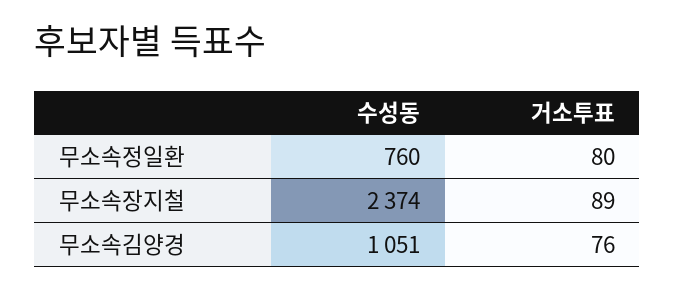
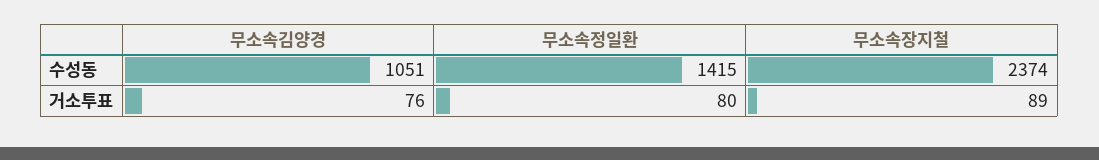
  {
    "수성동": {
-     "무소속정일환": 760,
+     "무소속정일환": 1415,
      "무소속장지철": 2374,
      "무소속김양경": 1051
    },
    "거소투표": {
      "무소속정일환": 80,
      "무소속장지철": 89,
      "무소속김양경": 76
    }
  }

